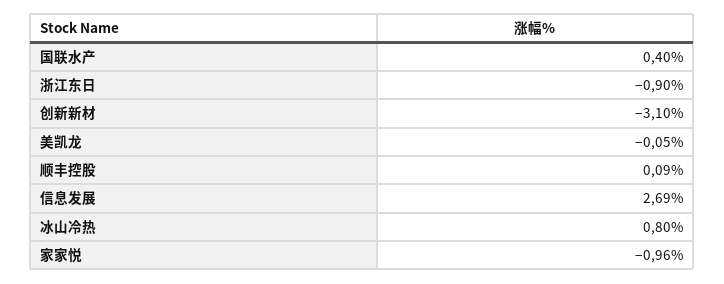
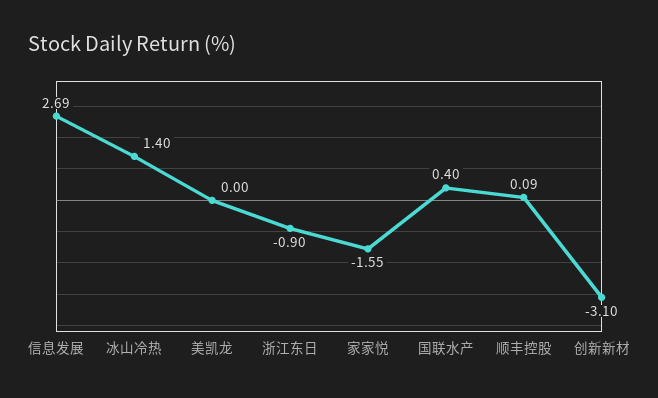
  {
    "国联水产": 0.4,
    "浙江东日": -0.9,
    "创新新材": -3.1,
-   "美凯龙": -0.05,
+   "美凯龙": 0,
    "顺丰控股": 0.09,
    "信息发展": 2.69,
-   "冰山冷热": 0.8,
+   "冰山冷热": 1.4,
-   "家家悦": -0.96
+   "家家悦": -1.55
  }

